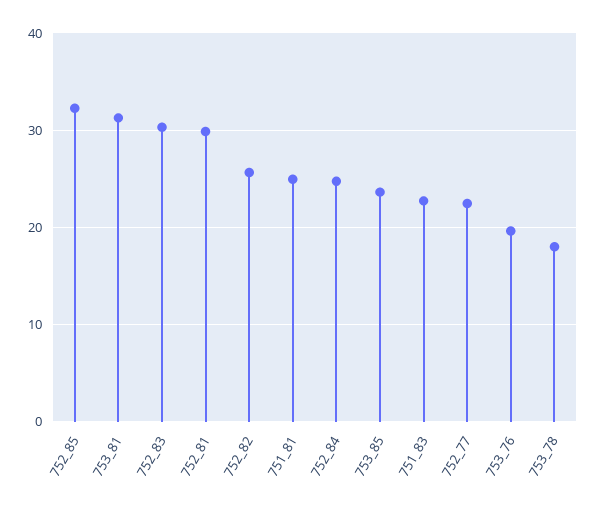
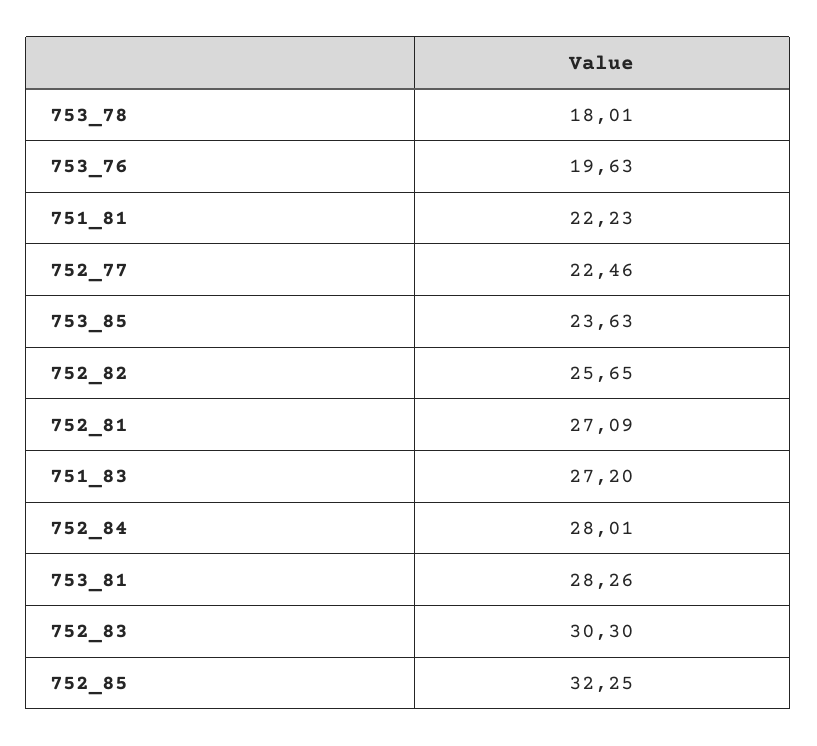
  {
    "752_85": 32.25,
-   "753_81": 31,
+   "753_81": 28.26,
    "752_83": 30.3,
-   "752_81": 30,
+   "752_81": 27.09,
    "752_82": 25.65,
-   "751_81": 25,
+   "751_81": 22.23,
-   "752_84": 25,
+   "752_84": 28.01,
    "753_85": 23.63,
-   "751_83": 23,
+   "751_83": 27.2,
    "752_77": 22.46,
    "753_76": 19.63,
    "753_78": 18.01
  }

